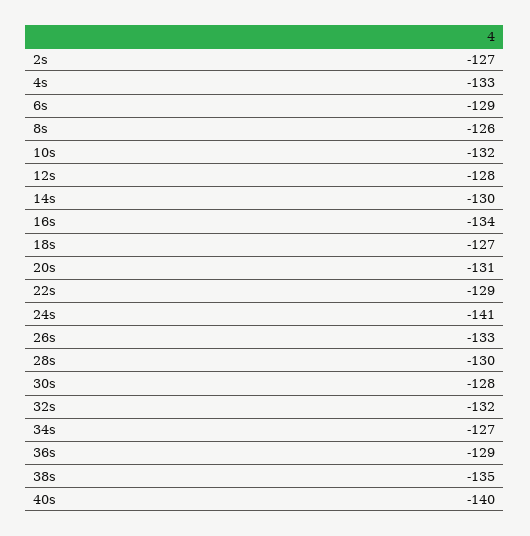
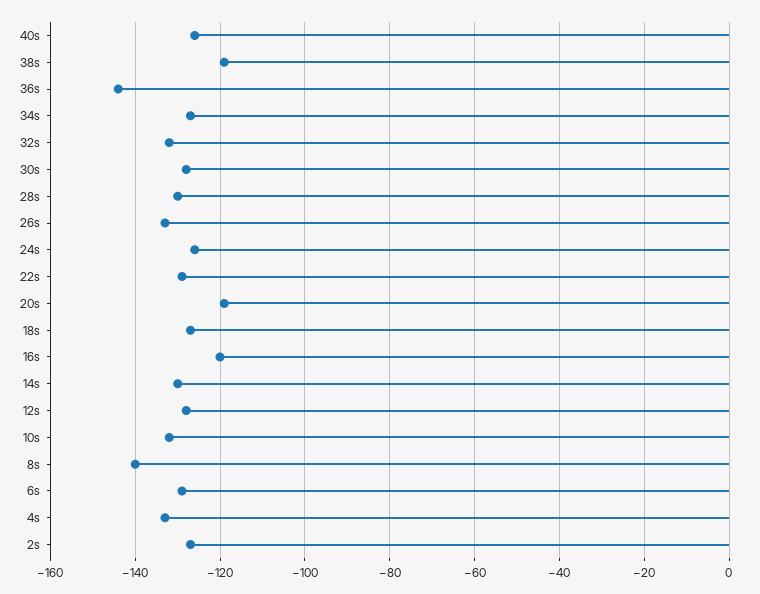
  {
    "2s": -127,
    "4s": -133,
    "6s": -129,
-   "8s": -126,
+   "8s": -140,
    "10s": -132,
    "12s": -128,
    "14s": -130,
-   "16s": -134,
+   "16s": -120,
    "18s": -127,
-   "20s": -131,
+   "20s": -120,
    "22s": -129,
-   "24s": -141,
+   "24s": -125,
    "26s": -133,
    "28s": -130,
    "30s": -128,
    "32s": -132,
    "34s": -127,
-   "36s": -129,
+   "36s": -145,
-   "38s": -135,
+   "38s": -120,
-   "40s": -140
+   "40s": -125
  }

